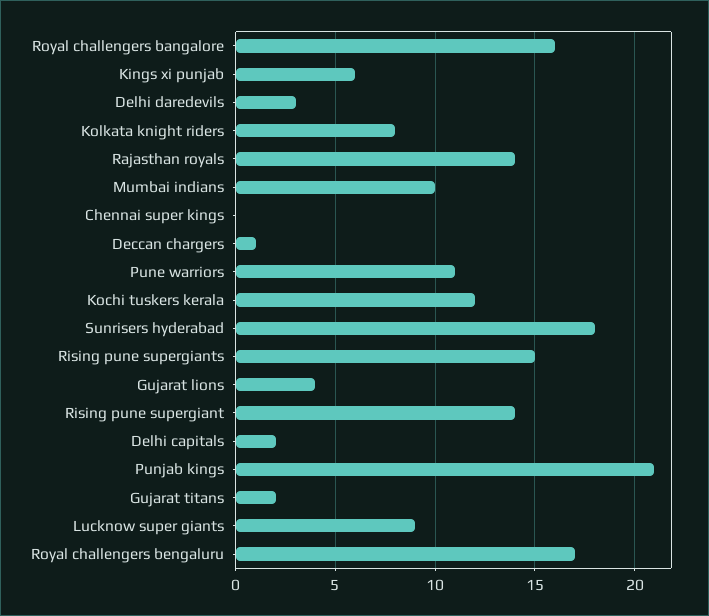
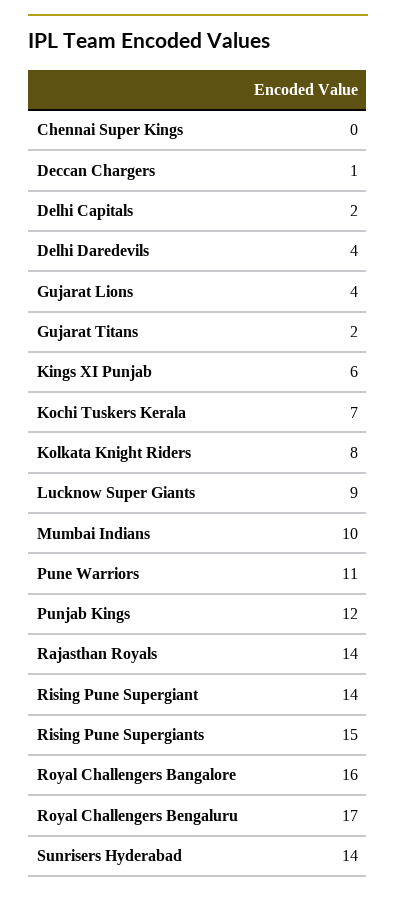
  {
    "Royal challengers bangalore": 16,
    "Kings xi punjab": 6,
-   "Delhi daredevils": 3,
+   "Delhi daredevils": 4,
    "Kolkata knight riders": 8,
    "Rajasthan royals": 14,
    "Mumbai indians": 10,
    "Chennai super kings": 0,
    "Deccan chargers": 1,
    "Pune warriors": 11,
-   "Kochi tuskers kerala": 12,
+   "Kochi tuskers kerala": 7,
-   "Sunrisers hyderabad": 18,
+   "Sunrisers hyderabad": 14,
    "Rising pune supergiants": 15,
    "Gujarat lions": 4,
    "Rising pune supergiant": 14,
    "Delhi capitals": 2,
-   "Punjab kings": 21,
+   "Punjab kings": 12,
    "Gujarat titans": 2,
    "Lucknow super giants": 9,
    "Royal challengers bengaluru": 17
  }

